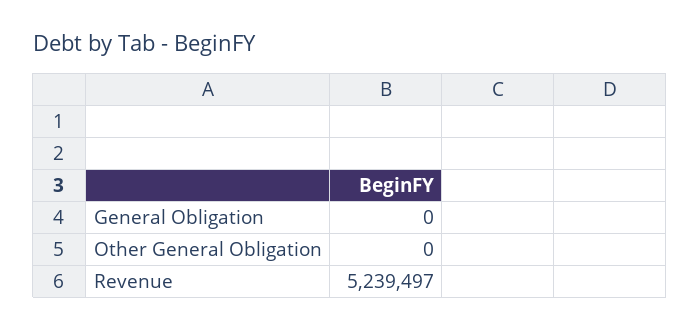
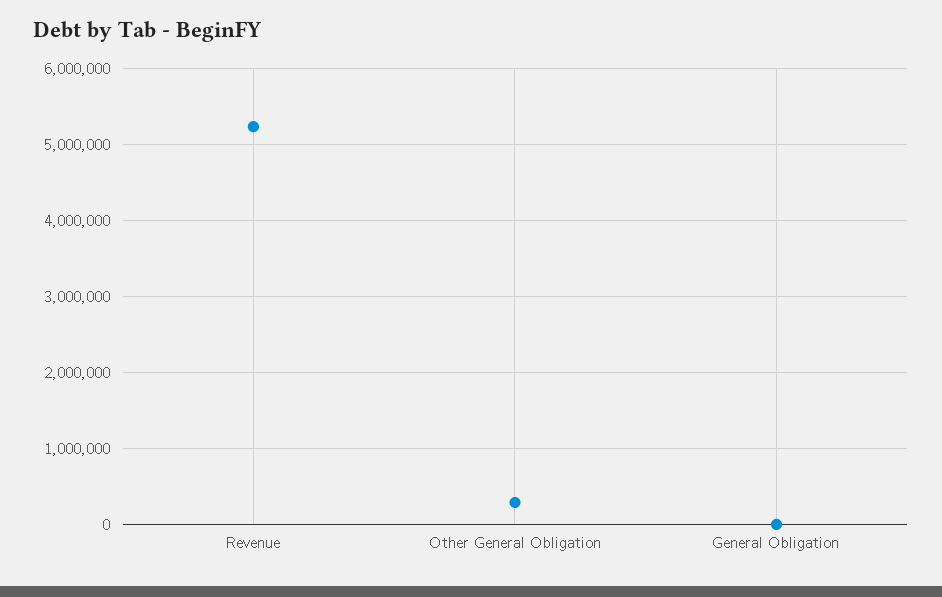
  {
    "General Obligation": 0,
-   "Other General Obligation": 0,
+   "Other General Obligation": 300000,
    "Revenue": 5239497
  }

